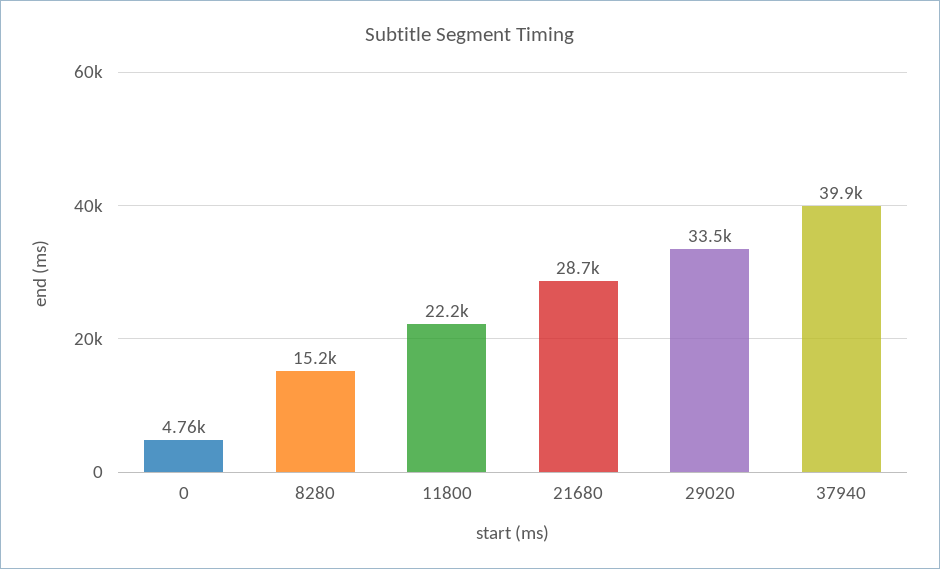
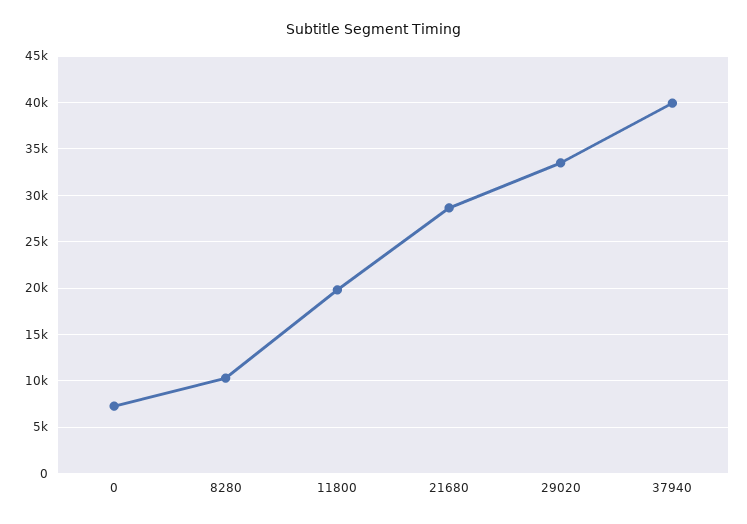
  {
-   "0": 4760,
+   "0": 7000,
-   "8280": 15200,
+   "8280": 10000,
-   "11800": 22200,
+   "11800": 20000,
    "21680": 28700,
    "29020": 33500,
    "37940": 39900
  }

